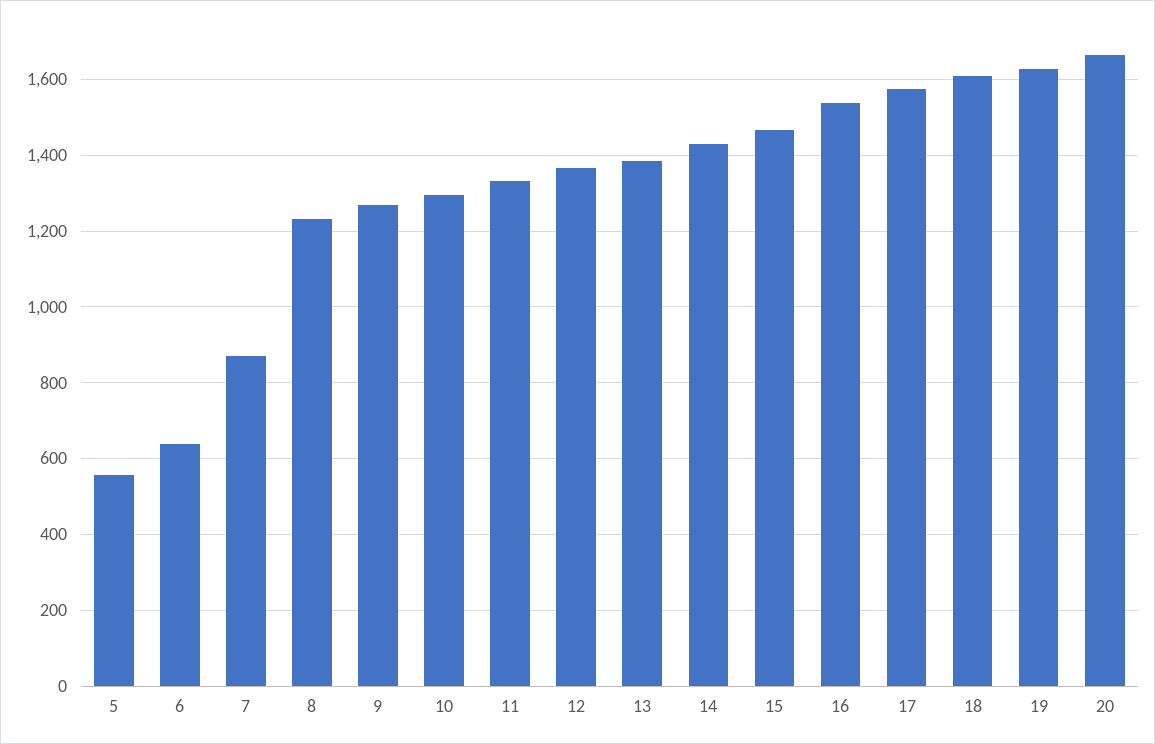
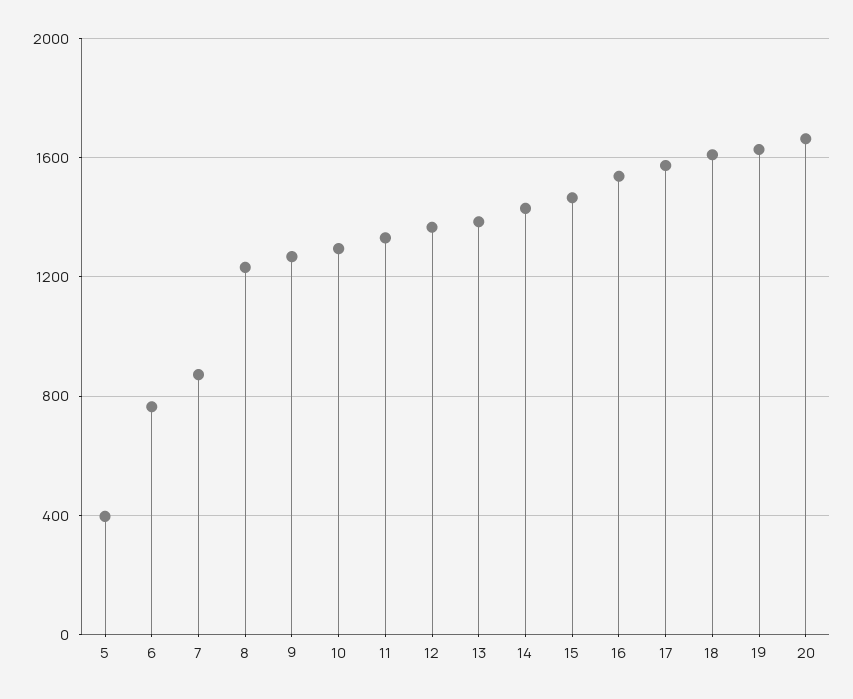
  {
-   "5": 560,
+   "5": 400,
-   "6": 640,
+   "6": 750,
    "7": 880,
    "8": 1240,
    "9": 1260,
    "10": 1300,
    "11": 1340,
    "12": 1360,
    "13": 1380,
    "14": 1440,
    "15": 1460,
    "16": 1540,
    "17": 1580,
    "18": 1620,
    "19": 1620,
    "20": 1660
  }

